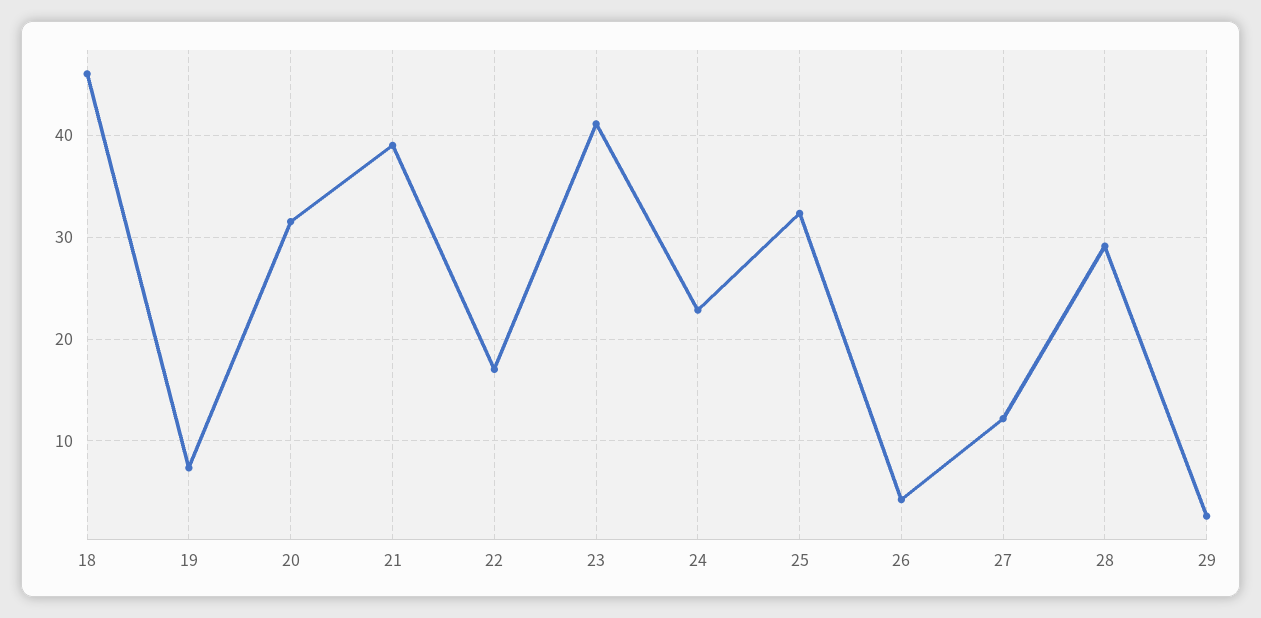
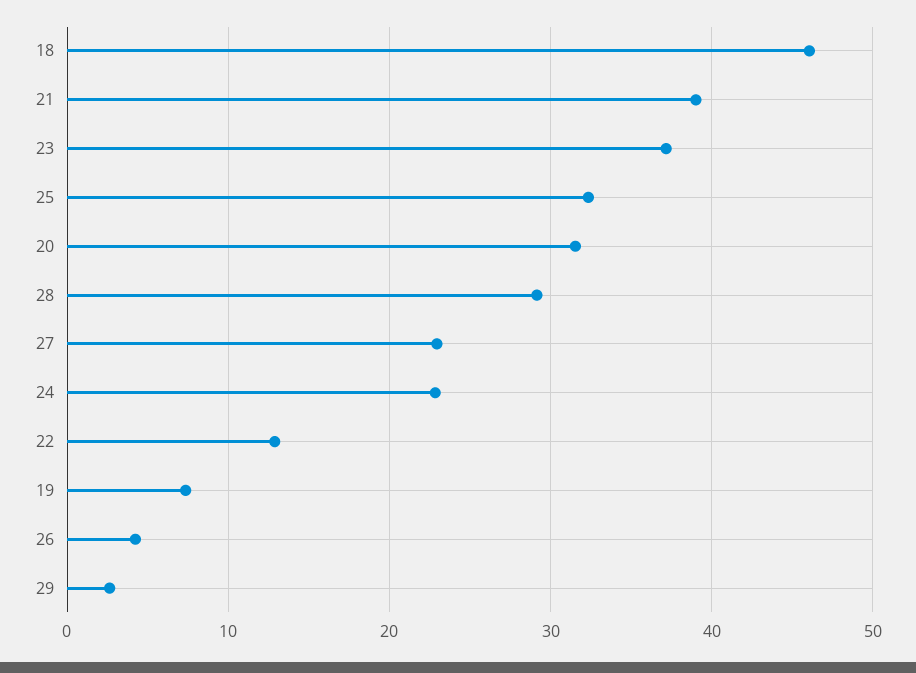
  {
    "18": 46,
    "19": 7,
    "20": 32,
    "21": 39,
-   "22": 17,
+   "22": 13,
-   "23": 41,
+   "23": 37,
    "24": 23,
    "25": 32,
    "26": 4,
-   "27": 12,
+   "27": 23,
    "28": 29,
    "29": 3
  }

